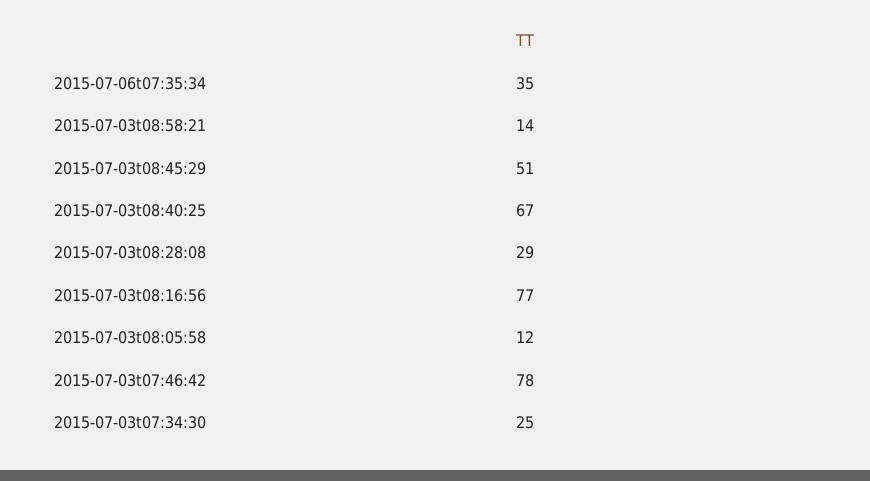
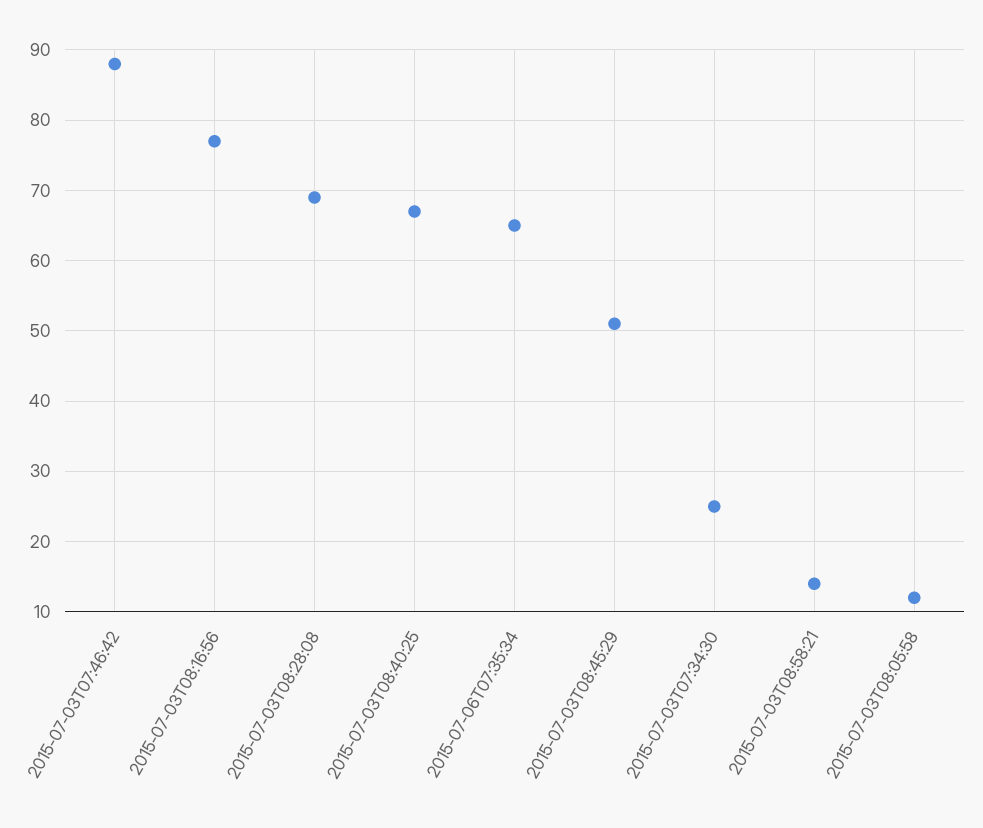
  {
-   "2015-07-06t07:35:34": 35,
+   "2015-07-06t07:35:34": 65,
    "2015-07-03t08:58:21": 14,
    "2015-07-03t08:45:29": 51,
    "2015-07-03t08:40:25": 67,
-   "2015-07-03t08:28:08": 29,
+   "2015-07-03t08:28:08": 69,
    "2015-07-03t08:16:56": 77,
    "2015-07-03t08:05:58": 12,
-   "2015-07-03t07:46:42": 78,
+   "2015-07-03t07:46:42": 88,
    "2015-07-03t07:34:30": 25
  }

